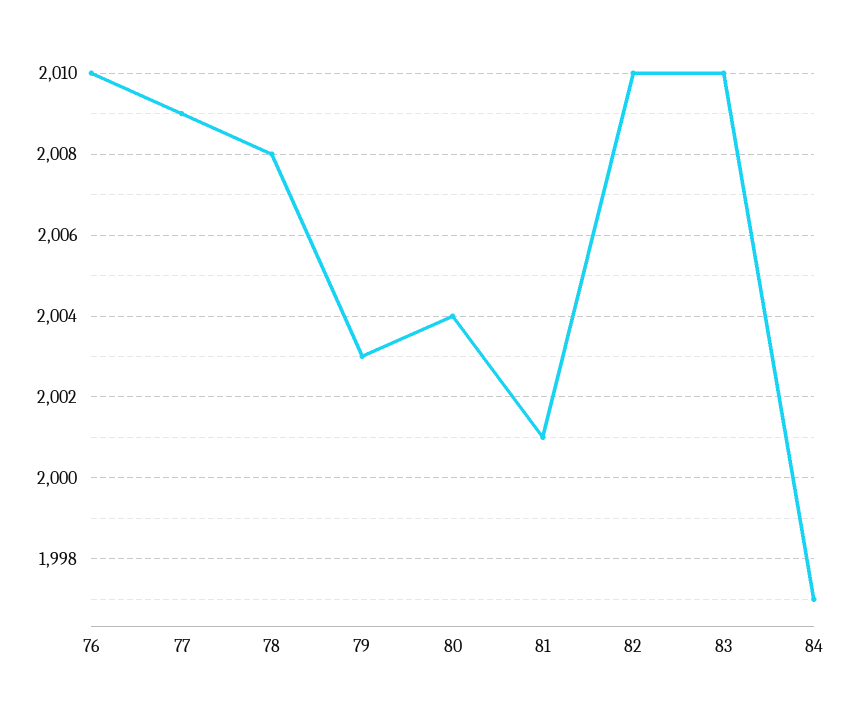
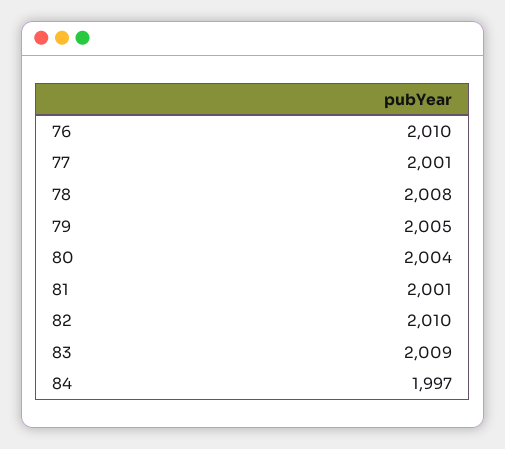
  {
    "76": 2010,
-   "77": 2009,
+   "77": 2001,
    "78": 2008,
-   "79": 2003,
+   "79": 2005,
    "80": 2004,
    "81": 2001,
    "82": 2010,
-   "83": 2010,
+   "83": 2009,
    "84": 1997
  }

